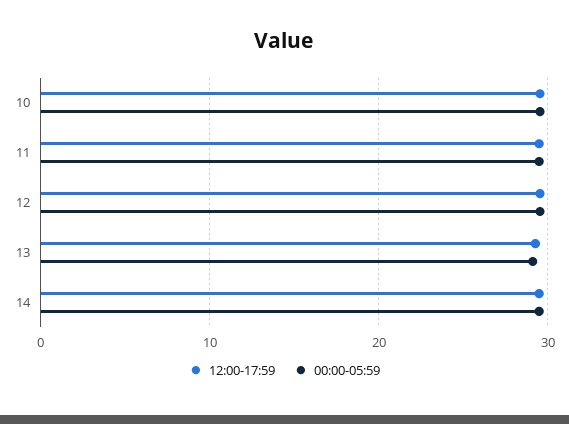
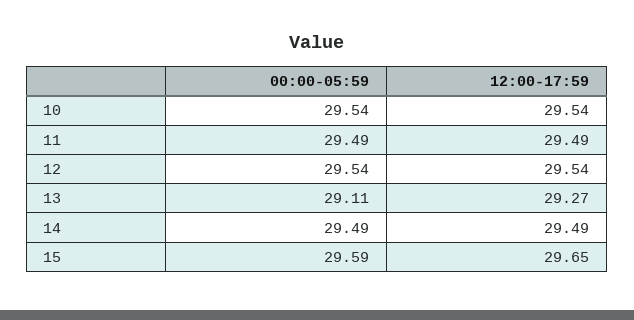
  {
    "12:00-17:59": {
      "10": 29.54,
      "11": 29.49,
      "12": 29.54,
      "13": 29.27,
-     "14": 29.49
+     "14": 29.49,
+     "15": 29.65
    },
    "00:00-05:59": {
      "10": 29.54,
      "11": 29.49,
      "12": 29.54,
      "13": 29.11,
-     "14": 29.49
+     "14": 29.49,
+     "15": 29.59
    }
  }

